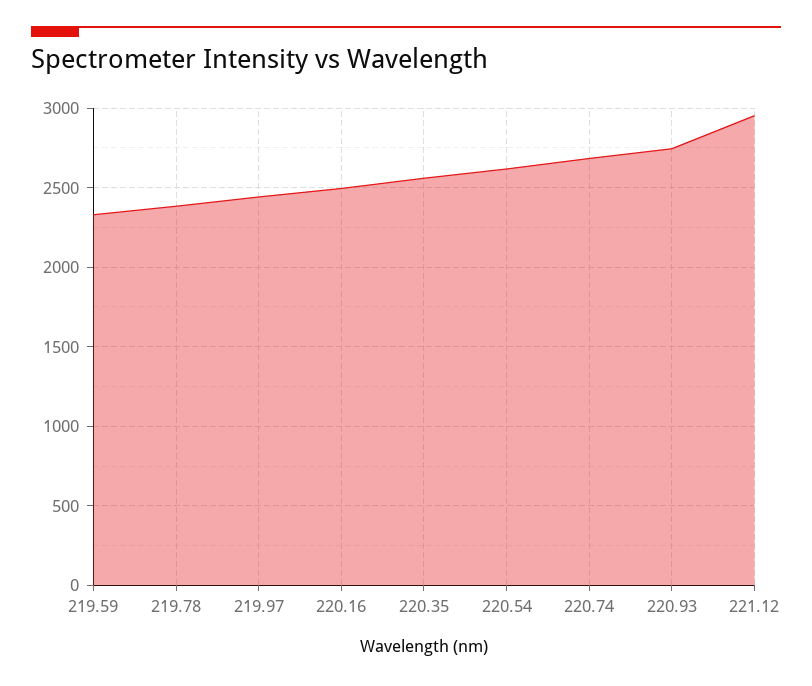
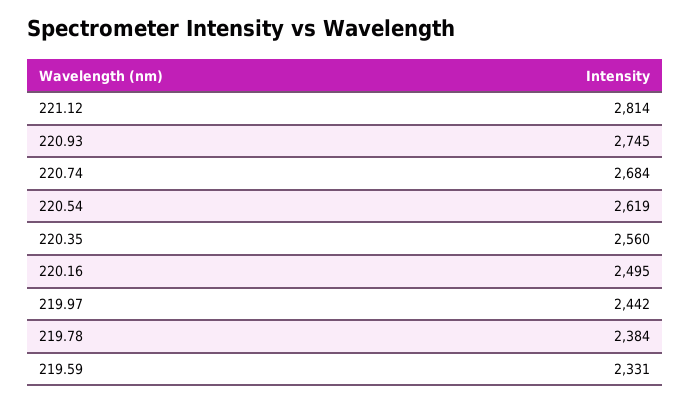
  {
    "219.59": 2331,
    "219.78": 2384,
    "219.97": 2442,
    "220.16": 2495,
    "220.35": 2560,
    "220.54": 2619,
    "220.74": 2684,
    "220.93": 2745,
-   "221.12": 2950
+   "221.12": 2814
  }

